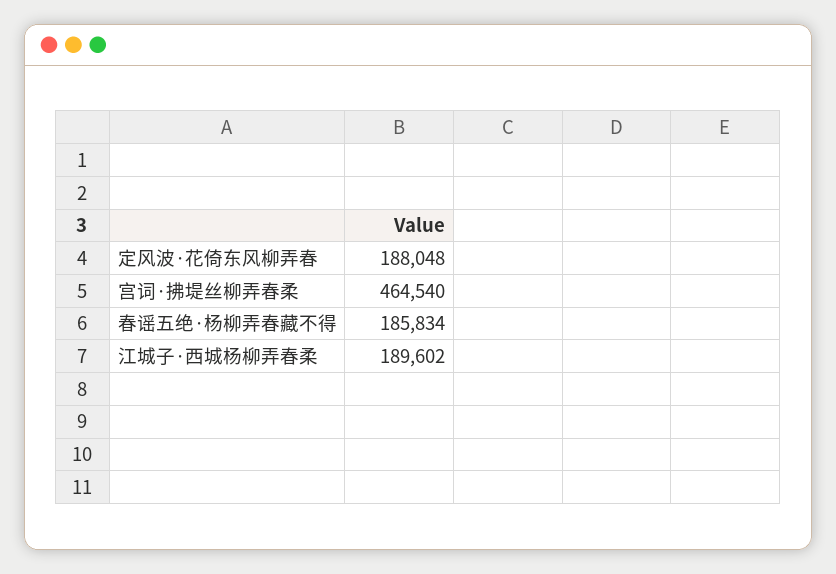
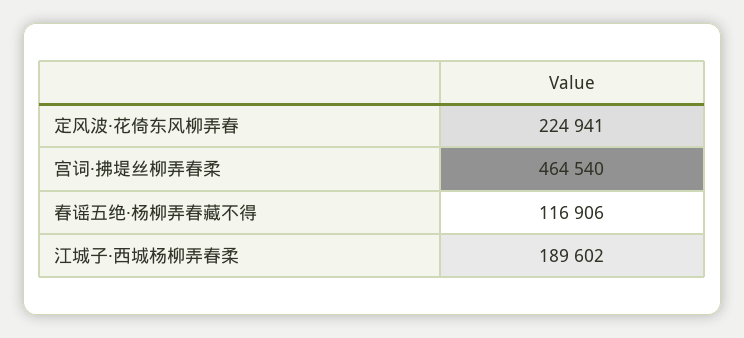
  {
-   "定风波·花倚东风柳弄春": 188048,
+   "定风波·花倚东风柳弄春": 224941,
    "宫词·拂堤丝柳弄春柔": 464540,
-   "春谣五绝·杨柳弄春藏不得": 185834,
+   "春谣五绝·杨柳弄春藏不得": 116906,
    "江城子·西城杨柳弄春柔": 189602
  }

